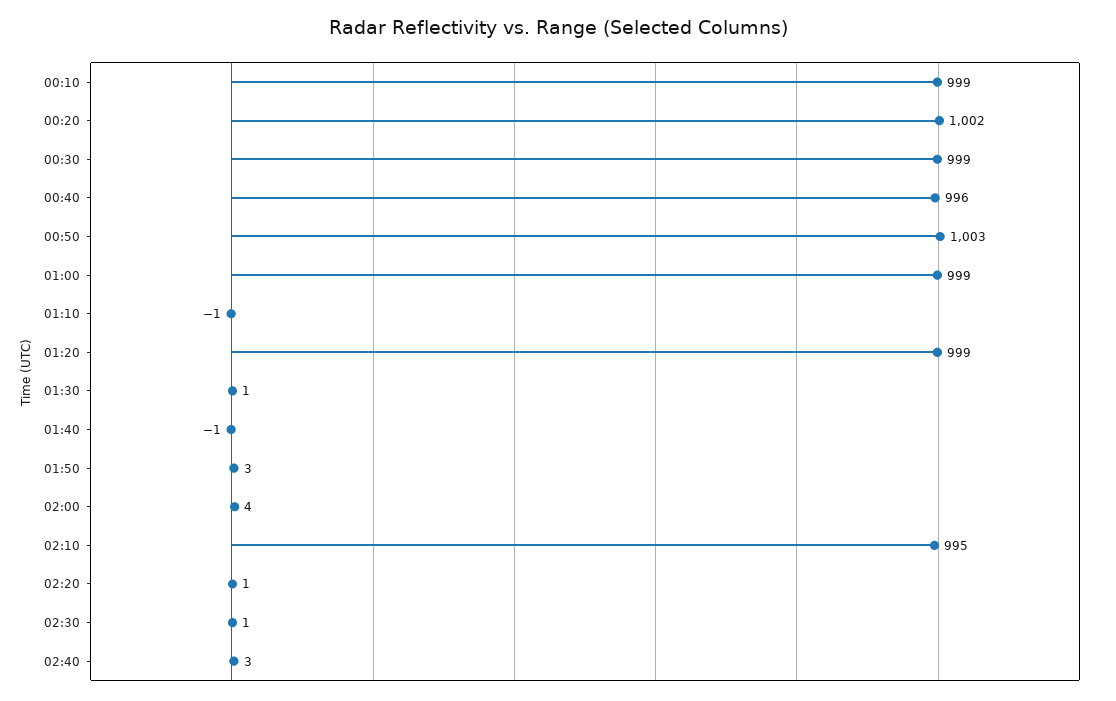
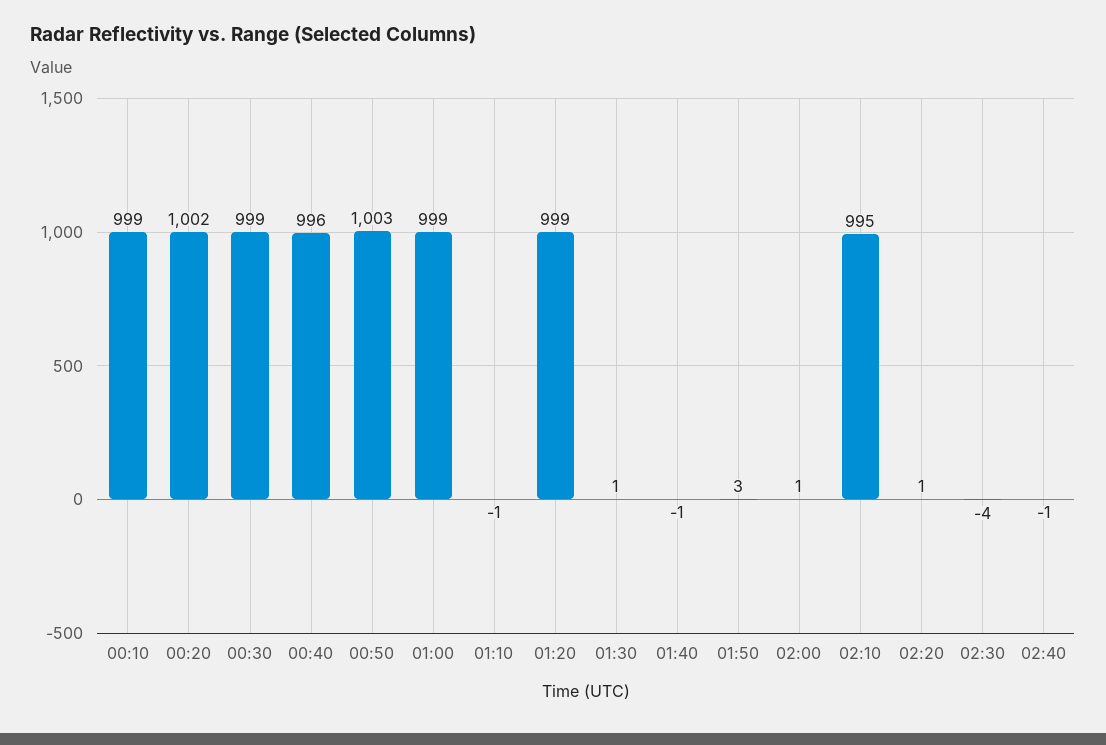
  {
    "00:10": 999,
    "00:20": 1002,
    "00:30": 999,
    "00:40": 996,
    "00:50": 1003,
    "01:00": 999,
    "01:10": -1,
    "01:20": 999,
    "01:30": 1,
    "01:40": -1,
    "01:50": 3,
-   "02:00": 4,
+   "02:00": 1,
    "02:10": 995,
    "02:20": 1,
-   "02:30": 1,
+   "02:30": -4,
-   "02:40": 3
+   "02:40": -1
  }

